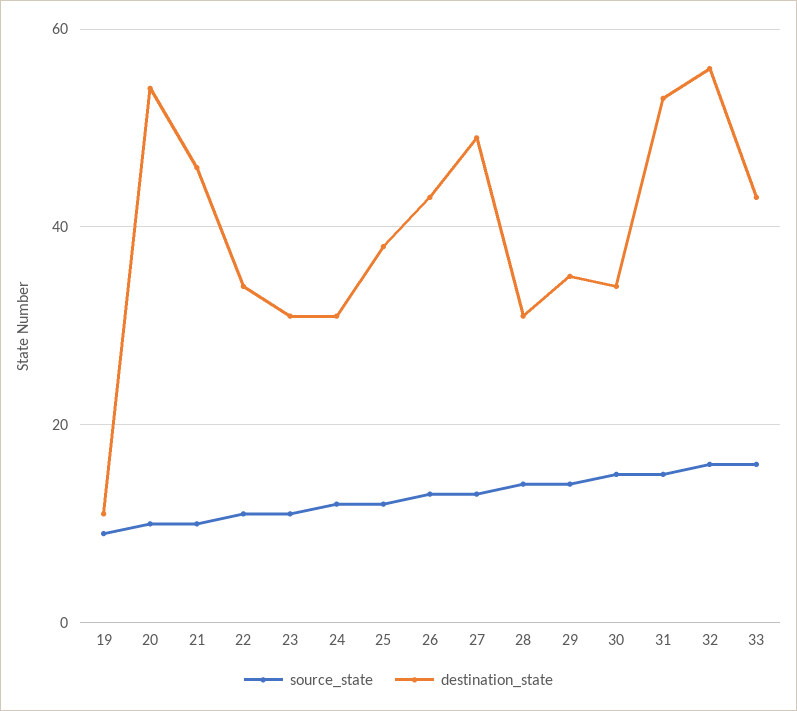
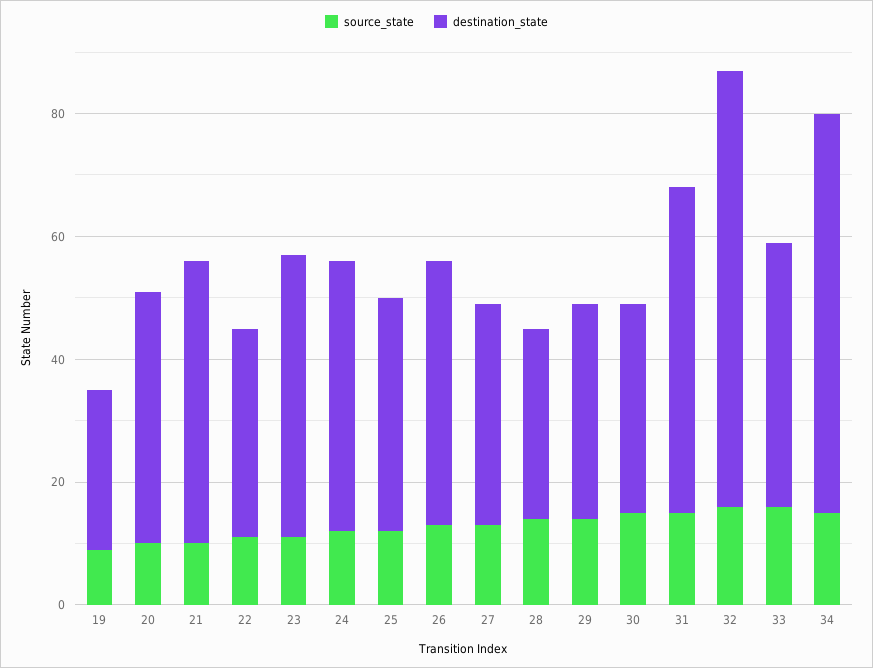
  {
    "source_state": {
      "19": 10,
      "20": 10,
      "21": 10,
      "22": 10,
      "23": 10,
      "24": 10,
      "25": 10,
      "26": 15,
      "27": 15,
      "28": 15,
      "29": 15,
      "30": 15,
      "31": 15,
      "32": 15,
-     "33": 15
+     "33": 15,
+     "34": 15
    },
    "destination_state": {
-     "19": 10,
+     "19": 25,
-     "20": 55,
+     "20": 40,
      "21": 45,
      "22": 35,
-     "23": 30,
+     "23": 45,
-     "24": 30,
+     "24": 45,
      "25": 40,
      "26": 45,
-     "27": 50,
+     "27": 35,
      "28": 30,
      "29": 35,
      "30": 35,
      "31": 55,
-     "32": 55,
+     "32": 70,
-     "33": 45
+     "33": 45,
+     "34": 65
    }
  }

